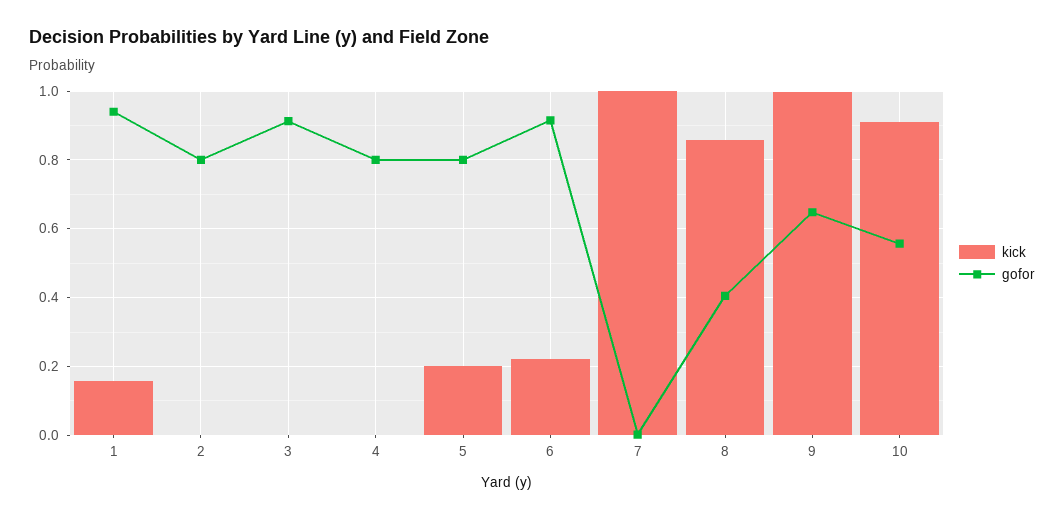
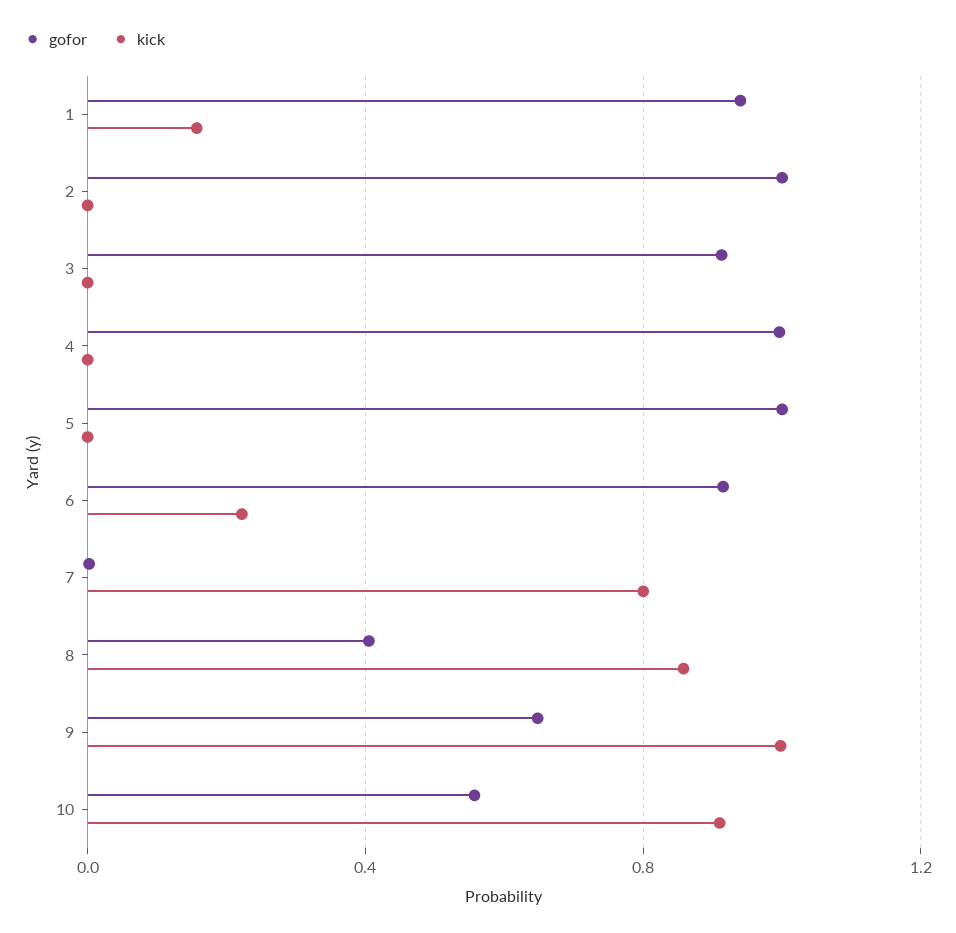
  {
    "kick": {
      "1": 0.16,
      "2": 0,
      "3": 0,
      "4": 0,
-     "5": 0.2,
+     "5": 0,
      "6": 0.22,
-     "7": 1,
+     "7": 0.8,
      "8": 0.86,
      "9": 1,
      "10": 0.92
    },
    "gofor": {
      "1": 0.94,
-     "2": 0.8,
+     "2": 1,
      "3": 0.92,
-     "4": 0.8,
+     "4": 1,
-     "5": 0.8,
+     "5": 1,
      "6": 0.92,
      "7": 0,
      "8": 0.4,
      "9": 0.64,
      "10": 0.56
    }
  }

